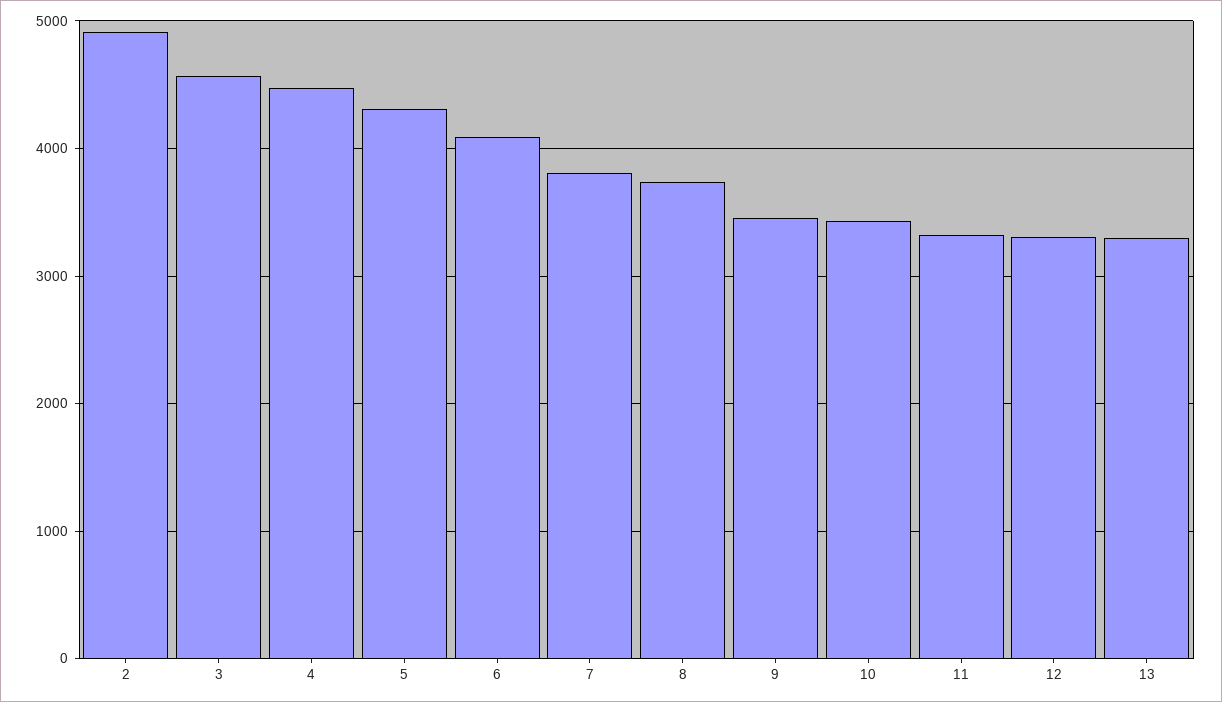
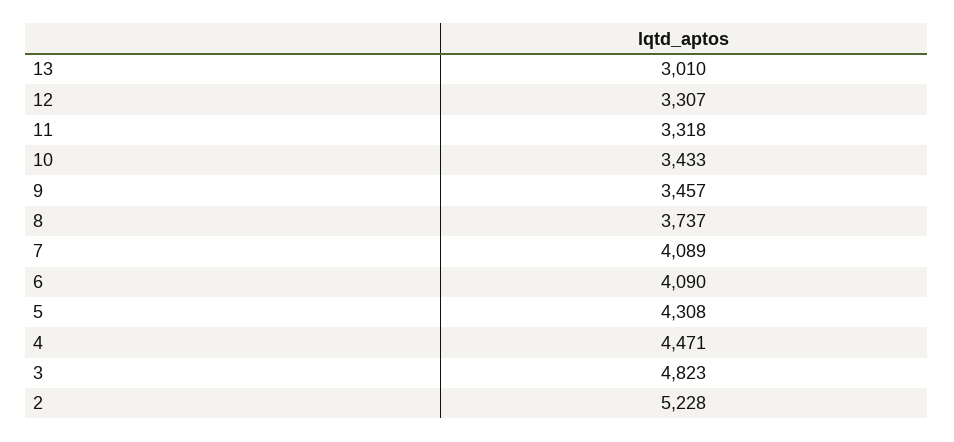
  {
-   "2": 4900,
+   "2": 5228,
-   "3": 4600,
+   "3": 4823,
    "4": 4471,
    "5": 4308,
    "6": 4090,
-   "7": 3800,
+   "7": 4089,
    "8": 3737,
    "9": 3457,
    "10": 3433,
    "11": 3318,
    "12": 3307,
-   "13": 3300
+   "13": 3010
  }

